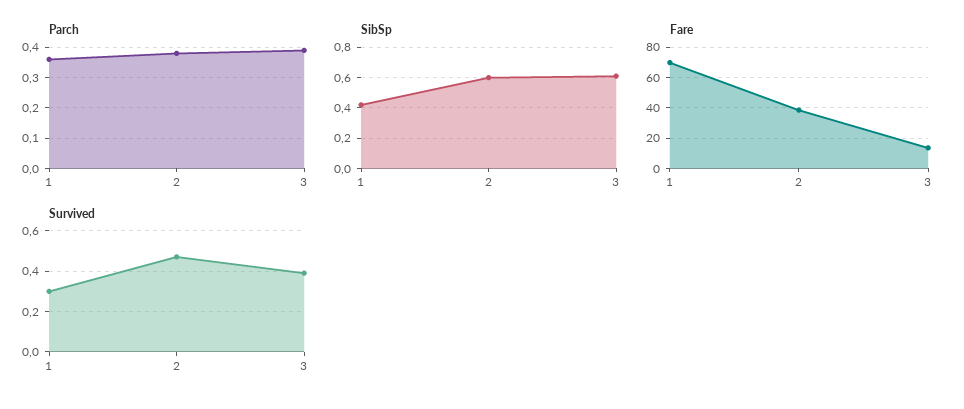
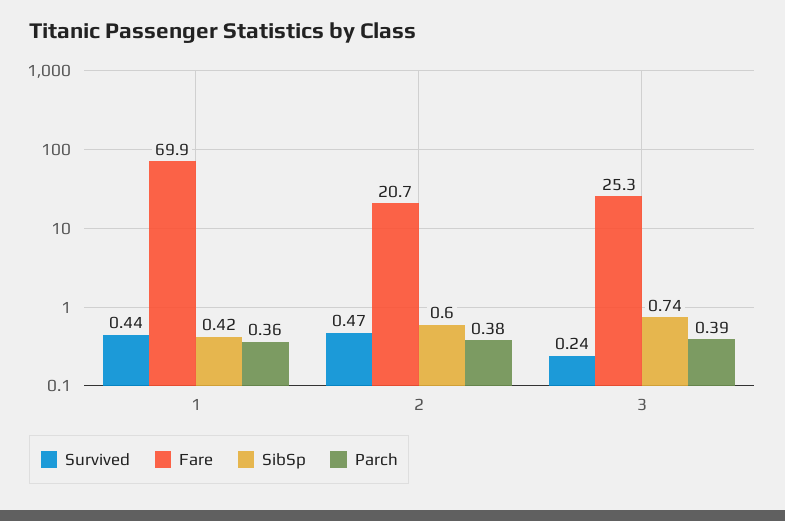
  {
    "Parch": {
      "1": 0.36,
      "2": 0.38,
      "3": 0.39
    },
    "SibSp": {
      "1": 0.42,
      "2": 0.6,
-     "3": 0.6
+     "3": 0.74
    },
    "Fare": {
      "1": 69.9,
-     "2": 40,
+     "2": 20.7,
-     "3": 15
+     "3": 25.3
    },
    "Survived": {
-     "1": 0.3,
+     "1": 0.44,
      "2": 0.47,
-     "3": 0.4
+     "3": 0.24
    }
  }

